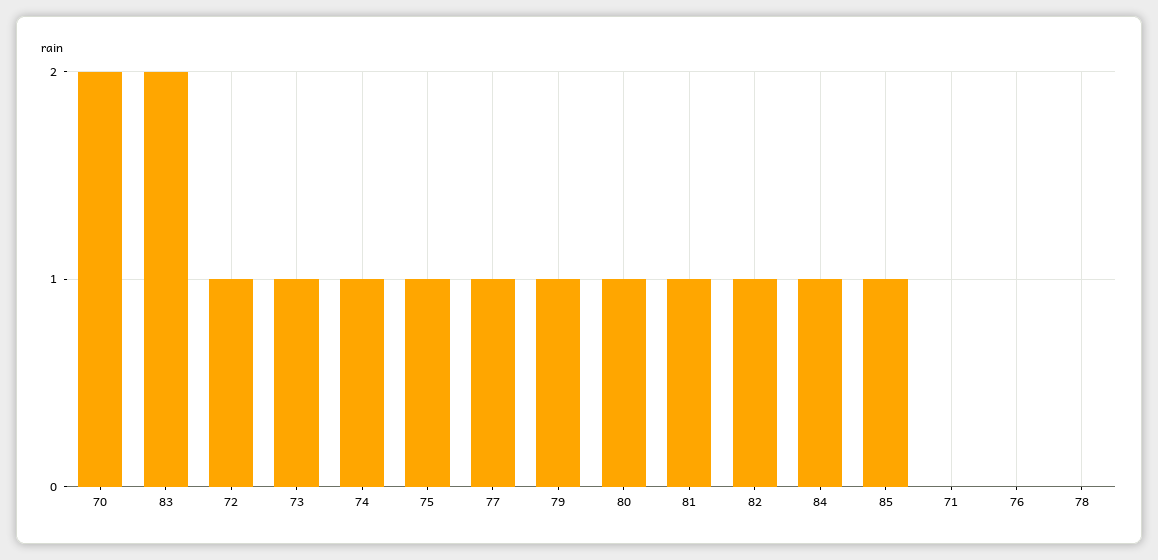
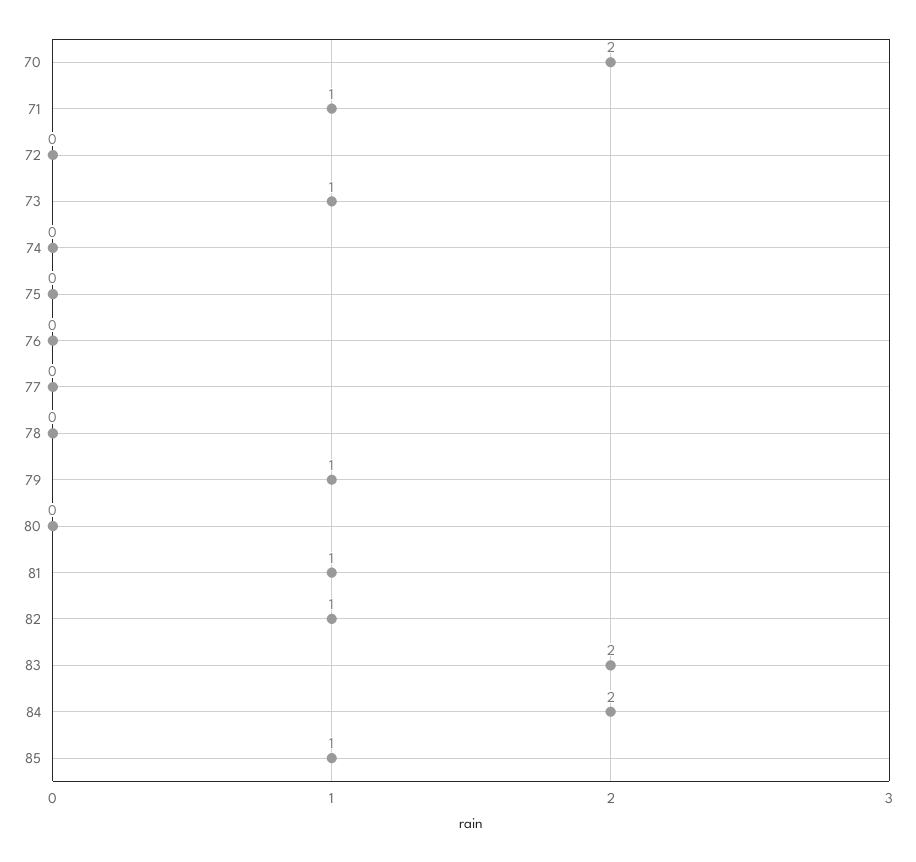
  {
    "70": 2,
    "83": 2,
-   "72": 1,
+   "72": 0,
    "73": 1,
-   "74": 1,
+   "74": 0,
-   "75": 1,
+   "75": 0,
-   "77": 1,
+   "77": 0,
    "79": 1,
-   "80": 1,
+   "80": 0,
    "81": 1,
    "82": 1,
-   "84": 1,
+   "84": 2,
    "85": 1,
-   "71": 0,
+   "71": 1,
    "76": 0,
    "78": 0
  }

